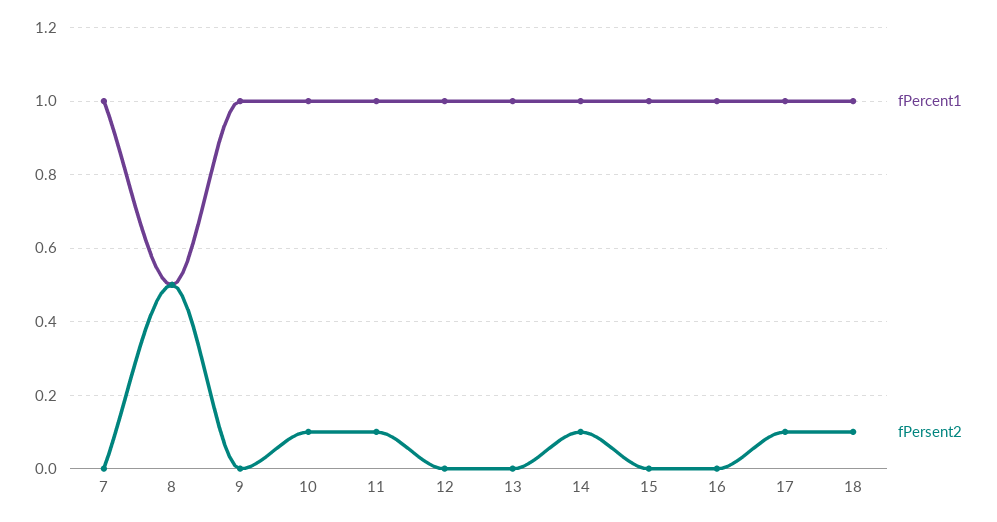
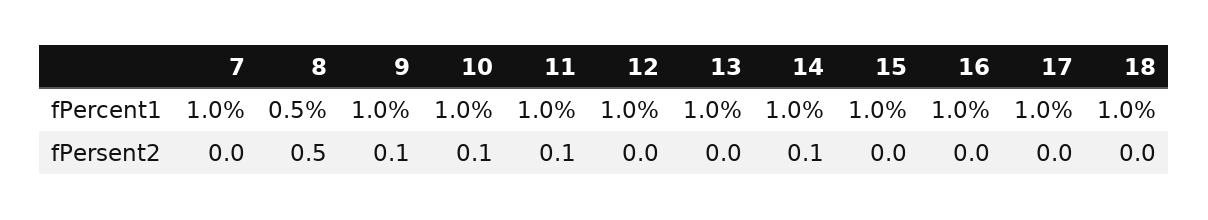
  {
    "fPercent1": {
      "7": 1,
      "8": 0.5,
      "9": 1,
      "10": 1,
      "11": 1,
      "12": 1,
      "13": 1,
      "14": 1,
      "15": 1,
      "16": 1,
      "17": 1,
      "18": 1
    },
    "fPersent2": {
      "7": 0,
      "8": 0.5,
-     "9": 0,
+     "9": 0.1,
      "10": 0.1,
      "11": 0.1,
      "12": 0,
      "13": 0,
      "14": 0.1,
      "15": 0,
      "16": 0,
-     "17": 0.1,
+     "17": 0,
-     "18": 0.1
+     "18": 0
    }
  }

